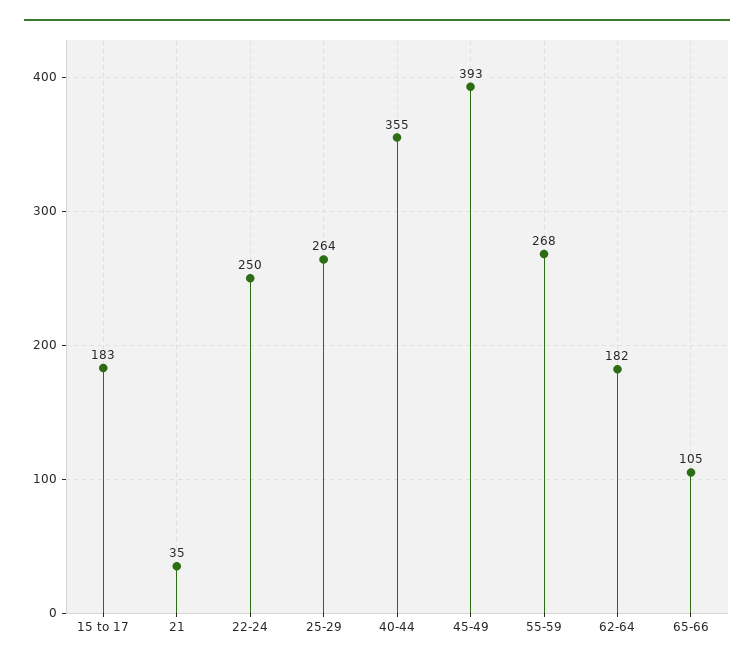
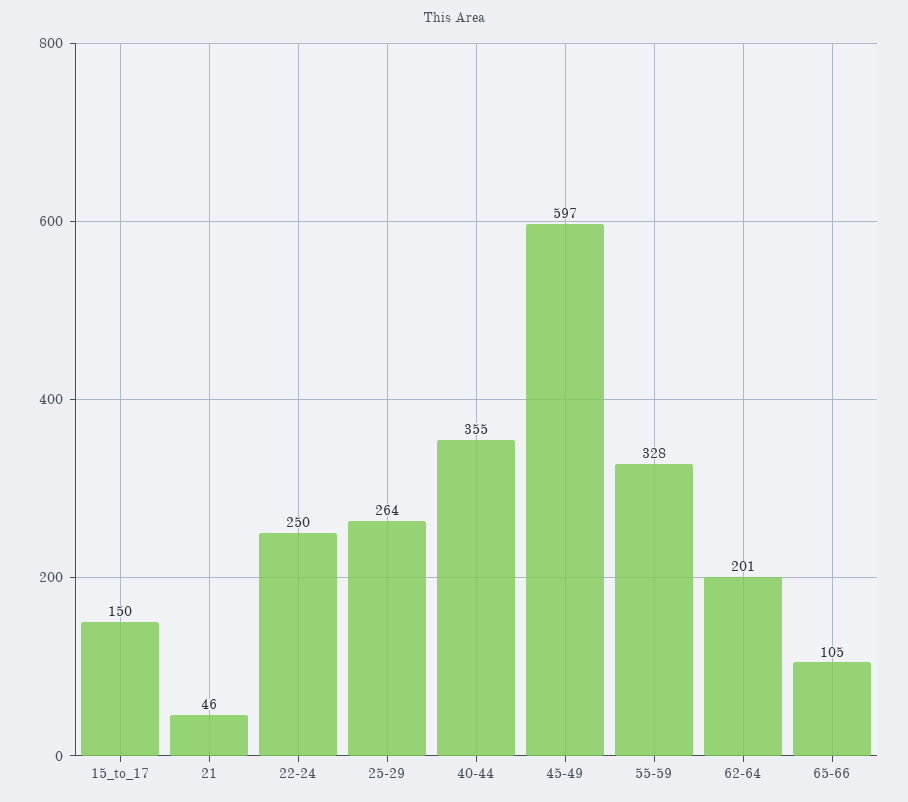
  {
-   "15 to 17": 183,
+   "15 to 17": 150,
-   "21": 35,
+   "21": 46,
    "22-24": 250,
    "25-29": 264,
    "40-44": 355,
-   "45-49": 393,
+   "45-49": 597,
-   "55-59": 268,
+   "55-59": 328,
-   "62-64": 182,
+   "62-64": 201,
    "65-66": 105
  }

